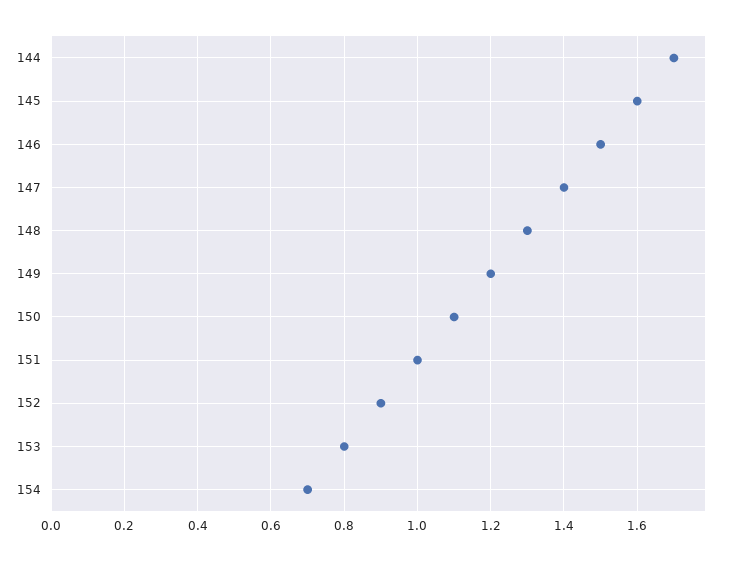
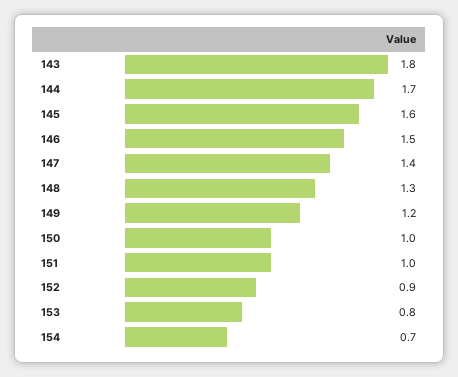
  {
    "144": 1.7,
    "145": 1.6,
    "146": 1.5,
    "147": 1.4,
    "148": 1.3,
    "149": 1.2,
-   "150": 1.1,
+   "150": 1,
    "151": 1,
    "152": 0.9,
    "153": 0.8,
-   "154": 0.7
+   "154": 0.7,
+   "143": 1.8
  }

